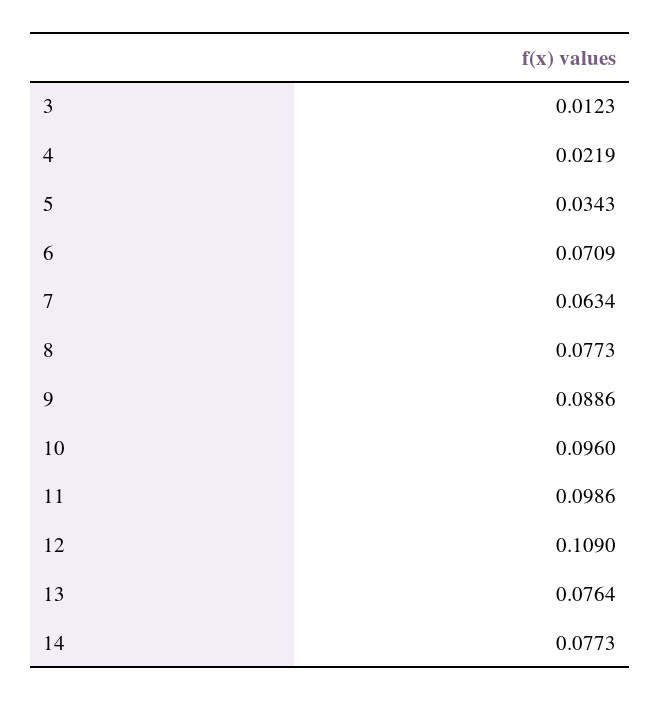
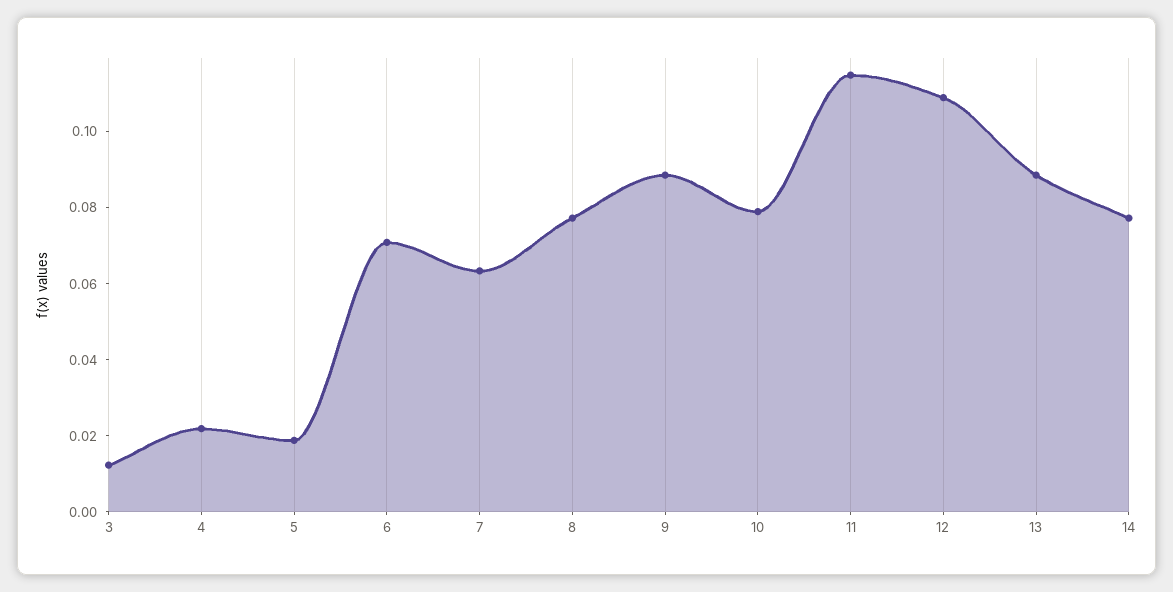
  {
    "3": 0.0123,
    "4": 0.0219,
-   "5": 0.0343,
+   "5": 0.02,
    "6": 0.0709,
    "7": 0.0634,
    "8": 0.0773,
    "9": 0.0886,
-   "10": 0.096,
+   "10": 0.08,
-   "11": 0.0986,
+   "11": 0.115,
    "12": 0.109,
-   "13": 0.0764,
+   "13": 0.09,
    "14": 0.0773
  }

